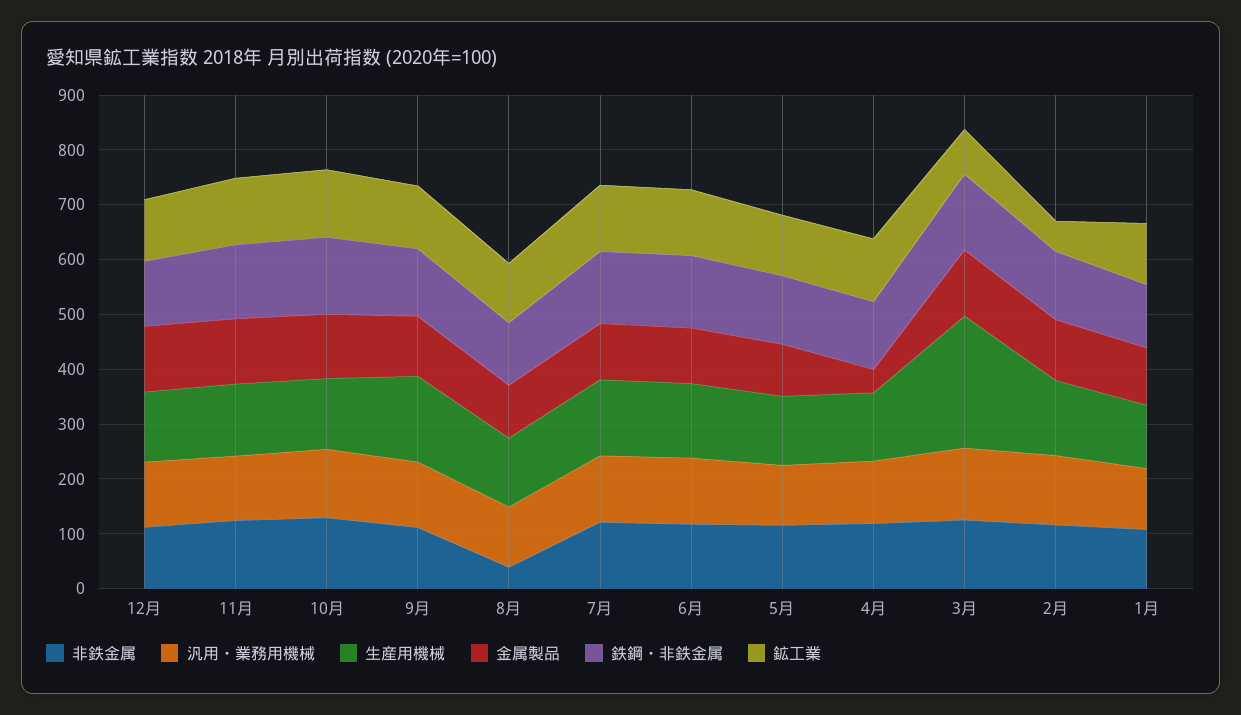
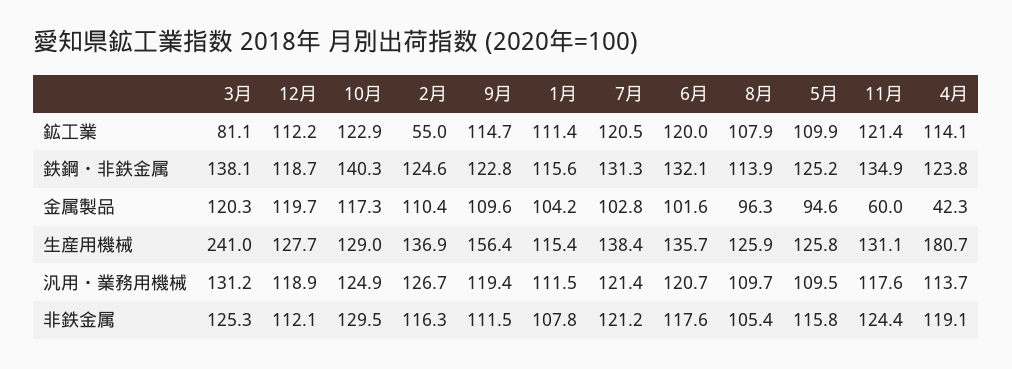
  {
    "非鉄金属": {
      "12月": 112.1,
      "11月": 124.4,
      "10月": 129.5,
      "9月": 111.5,
-     "8月": 40,
+     "8月": 105.4,
      "7月": 121.2,
      "6月": 117.6,
      "5月": 115.8,
      "4月": 119.1,
      "3月": 125.3,
      "2月": 116.3,
      "1月": 107.8
    },
    "汎用・業務用機械": {
      "12月": 118.9,
      "11月": 117.6,
      "10月": 124.9,
      "9月": 119.4,
      "8月": 109.7,
      "7月": 121.4,
      "6月": 120.7,
      "5月": 109.5,
      "4月": 113.7,
      "3月": 131.2,
      "2月": 126.7,
      "1月": 111.5
    },
    "生産用機械": {
      "12月": 127.7,
      "11月": 131.1,
      "10月": 129,
      "9月": 156.4,
      "8月": 125.9,
      "7月": 138.4,
      "6月": 135.7,
      "5月": 125.8,
-     "4月": 120,
+     "4月": 180.7,
      "3月": 241,
      "2月": 136.9,
      "1月": 115.4
    },
    "金属製品": {
      "12月": 119.7,
-     "11月": 120,
+     "11月": 60,
      "10月": 117.3,
      "9月": 109.6,
      "8月": 96.3,
      "7月": 102.8,
      "6月": 101.6,
      "5月": 94.6,
      "4月": 42.3,
      "3月": 120.3,
      "2月": 110.4,
      "1月": 104.2
    },
    "鉄鋼・非鉄金属": {
      "12月": 118.7,
      "11月": 134.9,
      "10月": 140.3,
      "9月": 122.8,
      "8月": 113.9,
      "7月": 131.3,
      "6月": 132.1,
      "5月": 125.2,
      "4月": 123.8,
      "3月": 138.1,
      "2月": 124.6,
      "1月": 115.6
    },
    "鉱工業": {
      "12月": 112.2,
      "11月": 121.4,
      "10月": 122.9,
      "9月": 114.7,
      "8月": 107.9,
      "7月": 120.5,
      "6月": 120,
      "5月": 109.9,
      "4月": 114.1,
      "3月": 81.1,
      "2月": 55,
      "1月": 111.4
    }
  }

